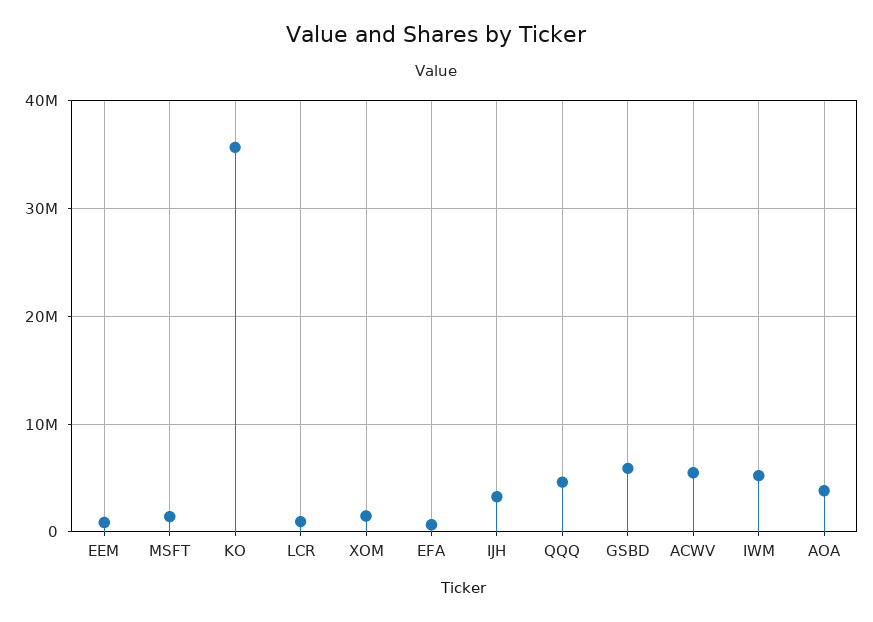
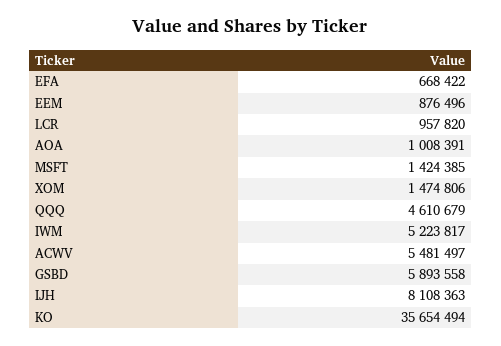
  {
    "EEM": 876496,
    "MSFT": 1424385,
    "KO": 35654494,
    "LCR": 957820,
    "XOM": 1474806,
    "EFA": 668422,
-   "IJH": 3000000,
+   "IJH": 8108363,
    "QQQ": 4610679,
    "GSBD": 5893558,
    "ACWV": 5481497,
    "IWM": 5223817,
-   "AOA": 4000000
+   "AOA": 1008391
  }

